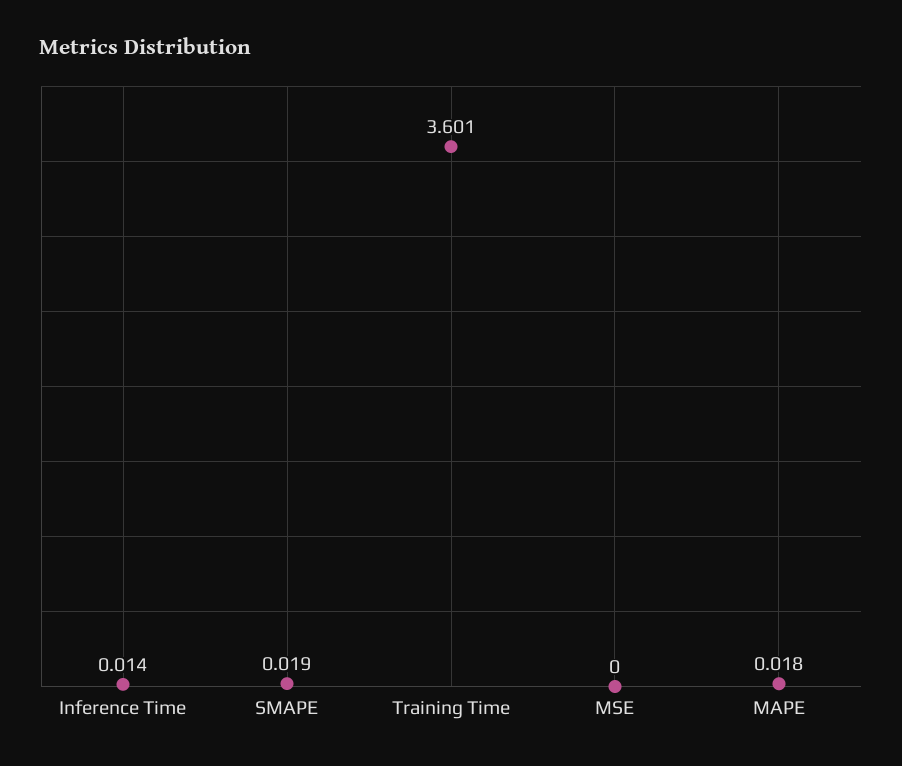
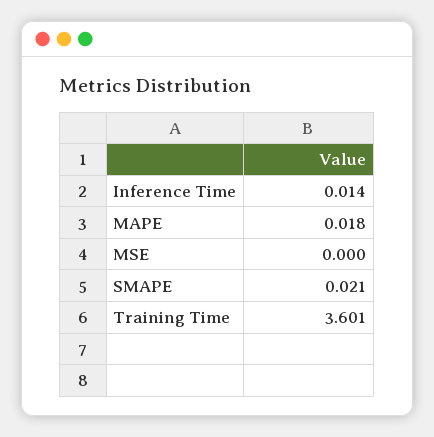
  {
    "Inference Time": 0.014,
-   "SMAPE": 0.019,
+   "SMAPE": 0.021,
    "Training Time": 3.601,
    "MSE": 0,
    "MAPE": 0.018
  }

